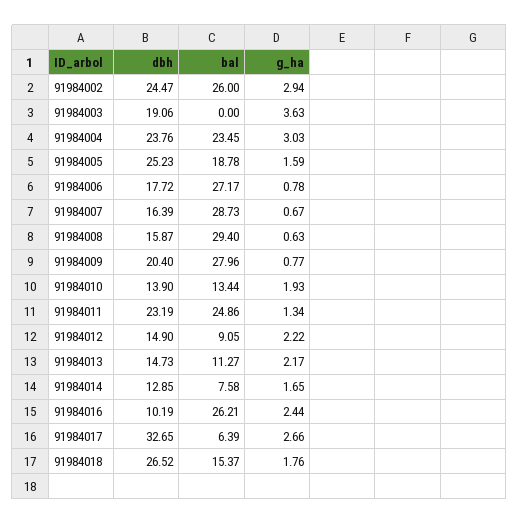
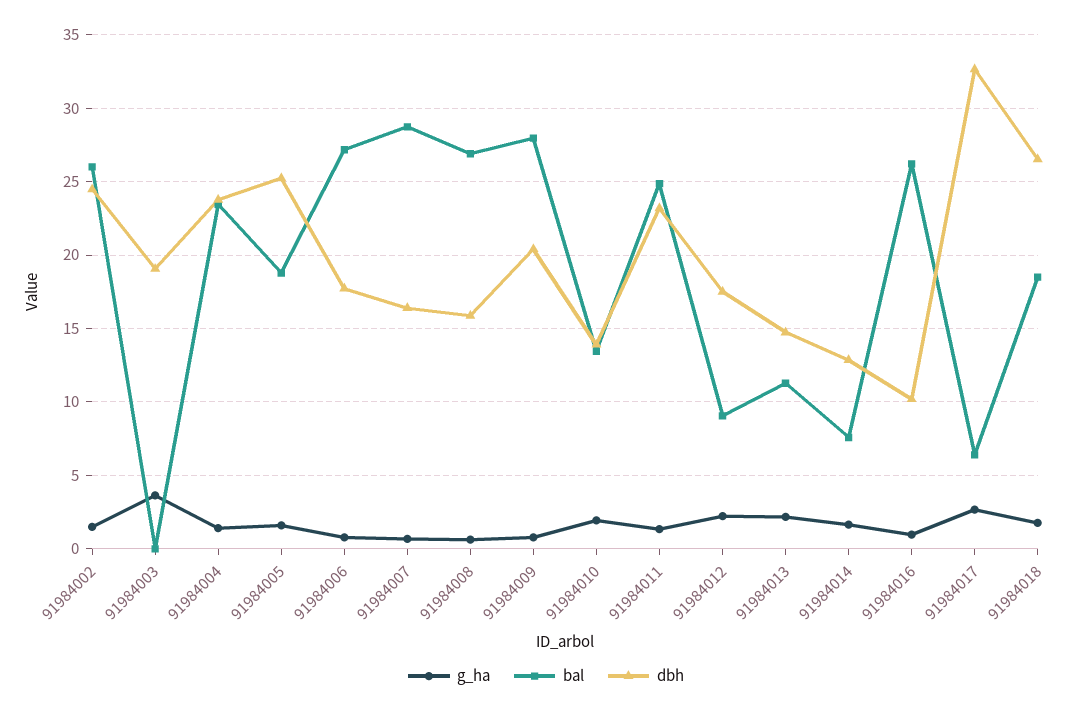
  {
    "dbh": {
      "91984002": 24.47,
      "91984003": 19.06,
      "91984004": 23.76,
      "91984005": 25.23,
      "91984006": 17.72,
      "91984007": 16.39,
      "91984008": 15.87,
      "91984009": 20.4,
      "91984010": 13.9,
      "91984011": 23.19,
-     "91984012": 14.9,
+     "91984012": 17.5,
      "91984013": 14.73,
      "91984014": 12.85,
      "91984016": 10.19,
      "91984017": 32.65,
      "91984018": 26.52
    },
    "bal": {
      "91984002": 26,
      "91984003": 0,
      "91984004": 23.45,
      "91984005": 18.78,
      "91984006": 27.17,
      "91984007": 28.73,
-     "91984008": 29.4,
+     "91984008": 27,
      "91984009": 27.96,
      "91984010": 13.44,
      "91984011": 24.86,
      "91984012": 9.05,
      "91984013": 11.27,
      "91984014": 7.58,
      "91984016": 26.21,
      "91984017": 6.39,
-     "91984018": 15.37
+     "91984018": 18.5
    },
    "g_ha": {
-     "91984002": 2.94,
+     "91984002": 1.5,
      "91984003": 3.63,
-     "91984004": 3.03,
+     "91984004": 1.5,
      "91984005": 1.59,
      "91984006": 0.78,
      "91984007": 0.67,
      "91984008": 0.63,
      "91984009": 0.77,
      "91984010": 1.93,
      "91984011": 1.34,
      "91984012": 2.22,
      "91984013": 2.17,
      "91984014": 1.65,
-     "91984016": 2.44,
+     "91984016": 1,
      "91984017": 2.66,
      "91984018": 1.76
    }
  }

